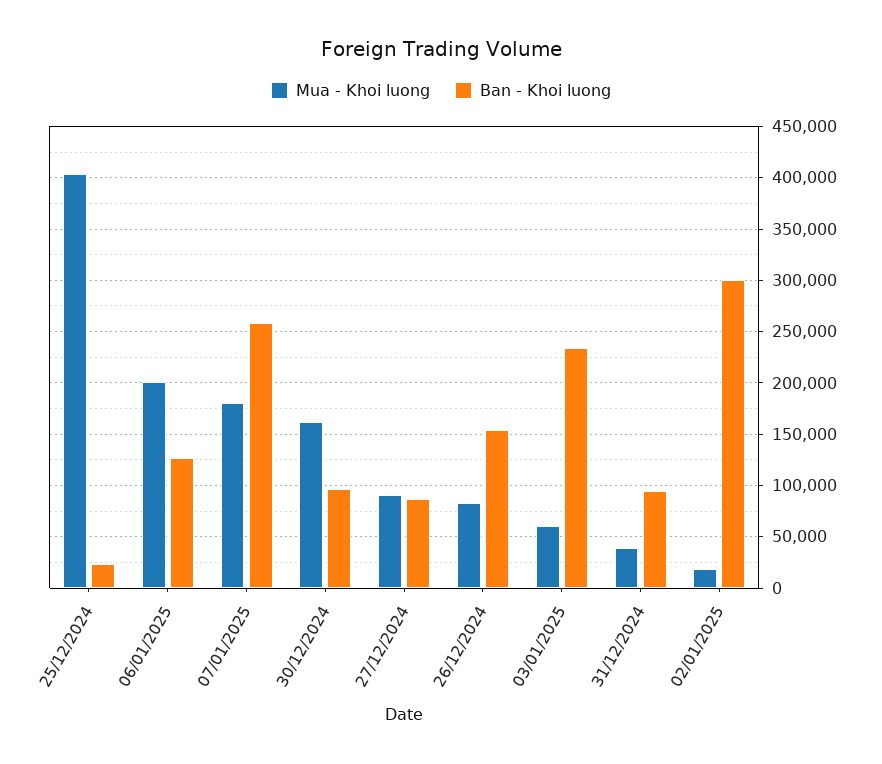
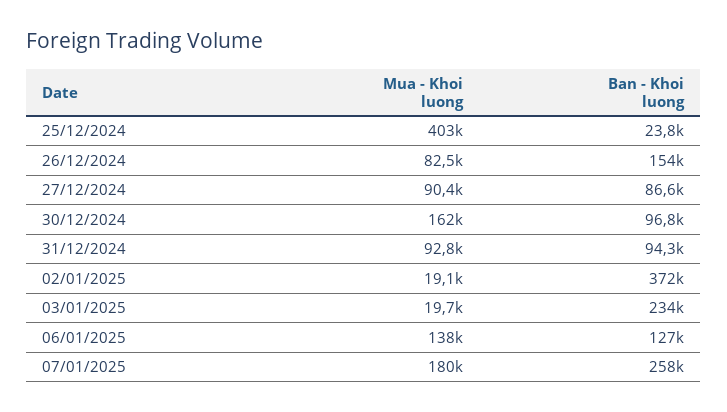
  {
    "Mua - Khoi luong": {
      "25/12/2024": 403000,
-     "06/01/2025": 200000,
+     "06/01/2025": 138000,
      "07/01/2025": 180000,
      "30/12/2024": 162000,
      "27/12/2024": 90400,
      "26/12/2024": 82500,
-     "03/01/2025": 60000,
+     "03/01/2025": 19700,
-     "31/12/2024": 40000,
+     "31/12/2024": 92800,
      "02/01/2025": 19100
    },
    "Ban - Khoi luong": {
      "25/12/2024": 23800,
      "06/01/2025": 127000,
      "07/01/2025": 258000,
      "30/12/2024": 96800,
      "27/12/2024": 86600,
      "26/12/2024": 154000,
      "03/01/2025": 234000,
      "31/12/2024": 94300,
-     "02/01/2025": 300000
+     "02/01/2025": 372000
    }
  }

